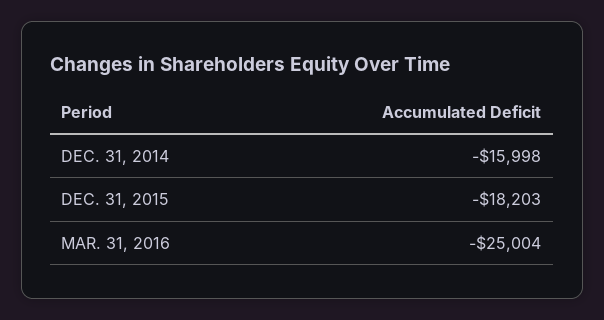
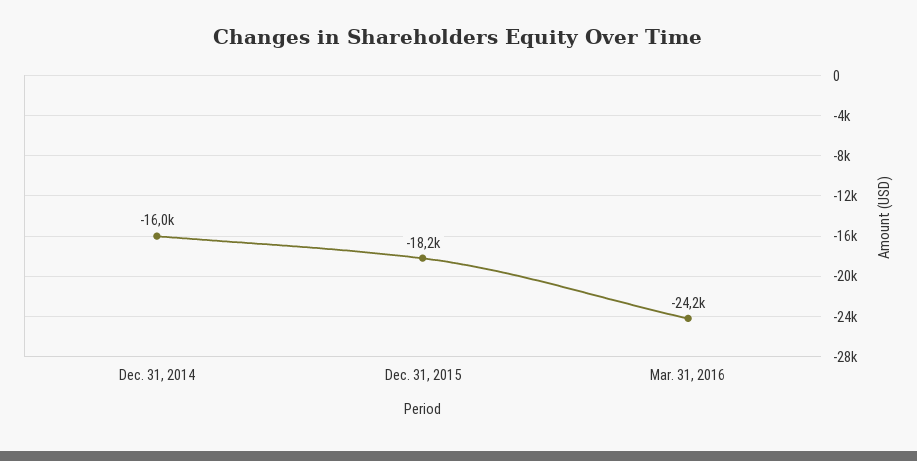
  {
    "DEC. 31, 2014": -15998,
    "DEC. 31, 2015": -18203,
-   "MAR. 31, 2016": -25004
+   "MAR. 31, 2016": -24200
  }

